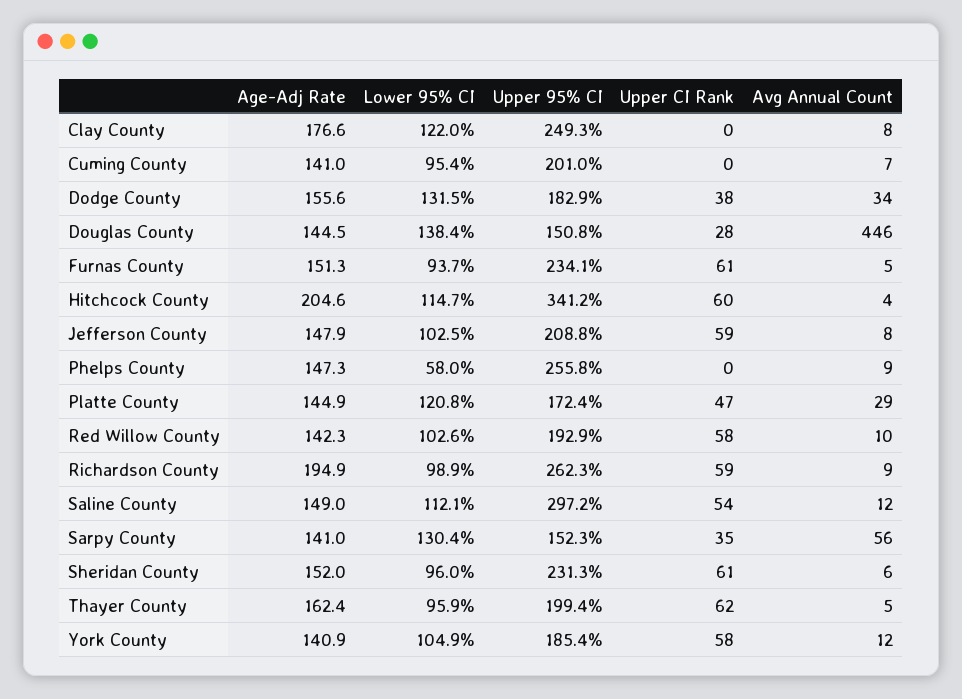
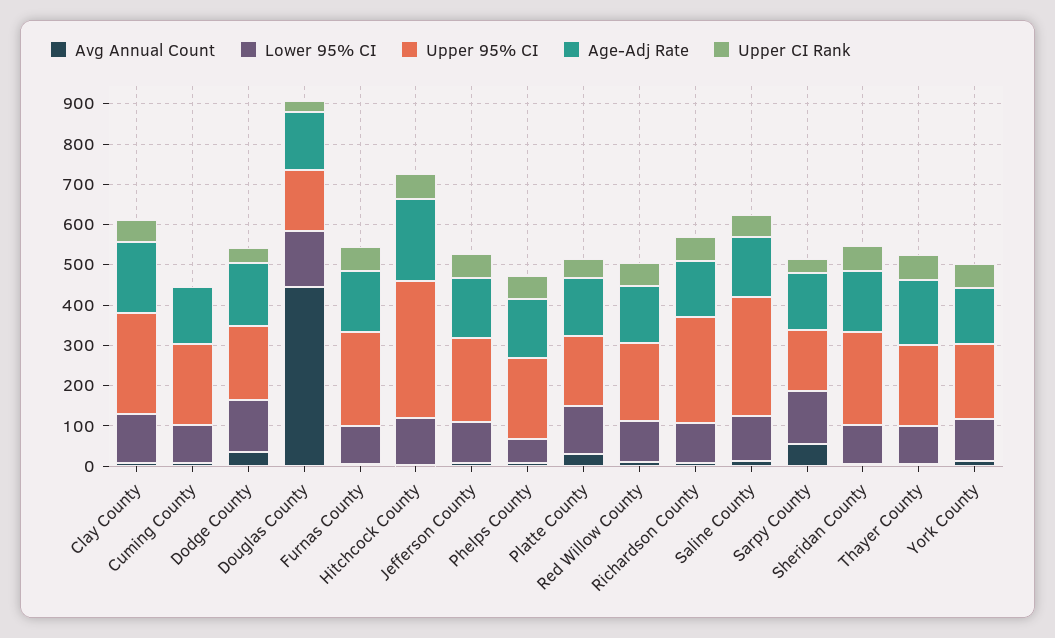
  {
    "Age-Adj Rate": {
      "Clay County": 176.6,
      "Cuming County": 141,
      "Dodge County": 155.6,
      "Douglas County": 144.5,
      "Furnas County": 151.3,
      "Hitchcock County": 204.6,
      "Jefferson County": 147.9,
      "Phelps County": 147.3,
      "Platte County": 144.9,
      "Red Willow County": 142.3,
-     "Richardson County": 194.9,
+     "Richardson County": 140,
      "Saline County": 149,
      "Sarpy County": 141,
      "Sheridan County": 152,
      "Thayer County": 162.4,
      "York County": 140.9
    },
    "Lower 95% CI": {
      "Clay County": 122,
      "Cuming County": 95.4,
      "Dodge County": 131.5,
      "Douglas County": 138.4,
      "Furnas County": 93.7,
      "Hitchcock County": 114.7,
      "Jefferson County": 102.5,
      "Phelps County": 58,
      "Platte County": 120.8,
      "Red Willow County": 102.6,
      "Richardson County": 98.9,
      "Saline County": 112.1,
      "Sarpy County": 130.4,
      "Sheridan County": 96,
      "Thayer County": 95.9,
      "York County": 104.9
    },
    "Upper 95% CI": {
      "Clay County": 249.3,
      "Cuming County": 201,
      "Dodge County": 182.9,
      "Douglas County": 150.8,
      "Furnas County": 234.1,
      "Hitchcock County": 341.2,
      "Jefferson County": 208.8,
-     "Phelps County": 255.8,
+     "Phelps County": 200,
      "Platte County": 172.4,
      "Red Willow County": 192.9,
      "Richardson County": 262.3,
      "Saline County": 297.2,
      "Sarpy County": 152.3,
      "Sheridan County": 231.3,
      "Thayer County": 199.4,
      "York County": 185.4
    },
    "Upper CI Rank": {
-     "Clay County": 0,
+     "Clay County": 60,
      "Cuming County": 0,
      "Dodge County": 38,
      "Douglas County": 28,
      "Furnas County": 61,
      "Hitchcock County": 60,
      "Jefferson County": 59,
-     "Phelps County": 0,
+     "Phelps County": 60,
      "Platte County": 47,
      "Red Willow County": 58,
      "Richardson County": 59,
      "Saline County": 54,
      "Sarpy County": 35,
      "Sheridan County": 61,
      "Thayer County": 62,
      "York County": 58
    },
    "Avg Annual Count": {
      "Clay County": 8,
      "Cuming County": 7,
      "Dodge County": 34,
      "Douglas County": 446,
      "Furnas County": 5,
      "Hitchcock County": 4,
      "Jefferson County": 8,
      "Phelps County": 9,
      "Platte County": 29,
      "Red Willow County": 10,
      "Richardson County": 9,
      "Saline County": 12,
      "Sarpy County": 56,
      "Sheridan County": 6,
      "Thayer County": 5,
      "York County": 12
    }
  }

